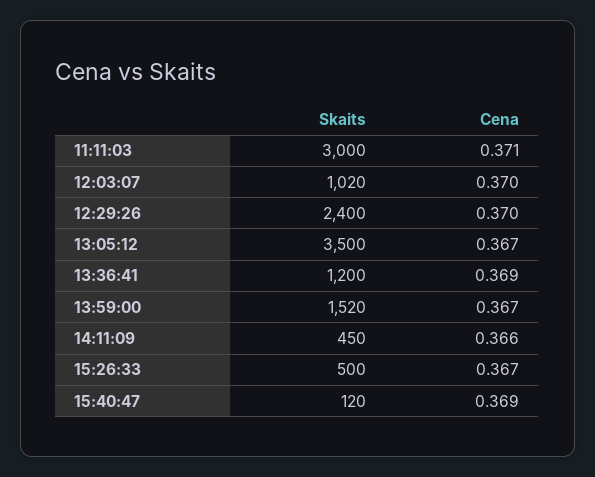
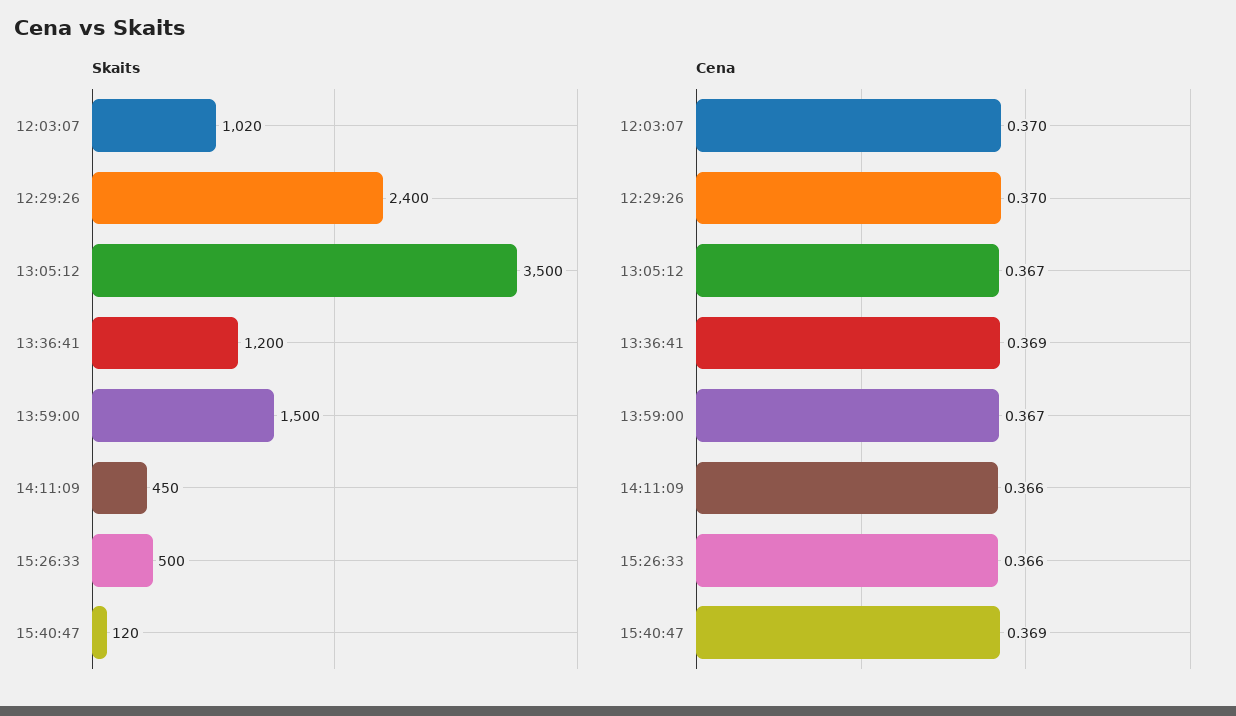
  {
    "Skaits": {
-     "11:11:03": 3000,
      "12:03:07": 1020,
      "12:29:26": 2400,
      "13:05:12": 3500,
      "13:36:41": 1200,
-     "13:59:00": 1520,
+     "13:59:00": 1500,
      "14:11:09": 450,
      "15:26:33": 500,
      "15:40:47": 120
    },
    "Cena": {
-     "11:11:03": 0.371,
      "12:03:07": 0.37,
      "12:29:26": 0.37,
      "13:05:12": 0.367,
      "13:36:41": 0.369,
      "13:59:00": 0.367,
      "14:11:09": 0.366,
-     "15:26:33": 0.367,
+     "15:26:33": 0.366,
      "15:40:47": 0.369
    }
  }

